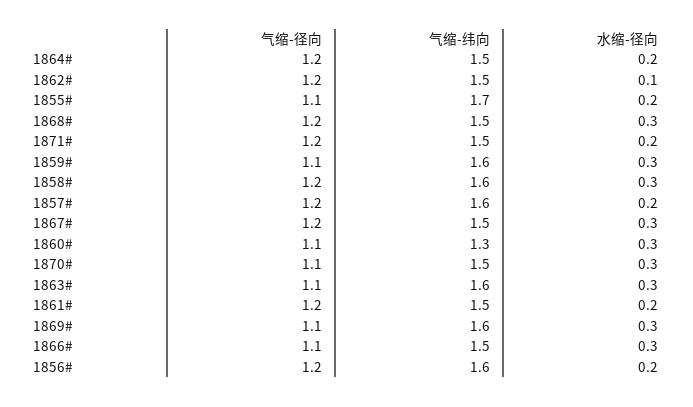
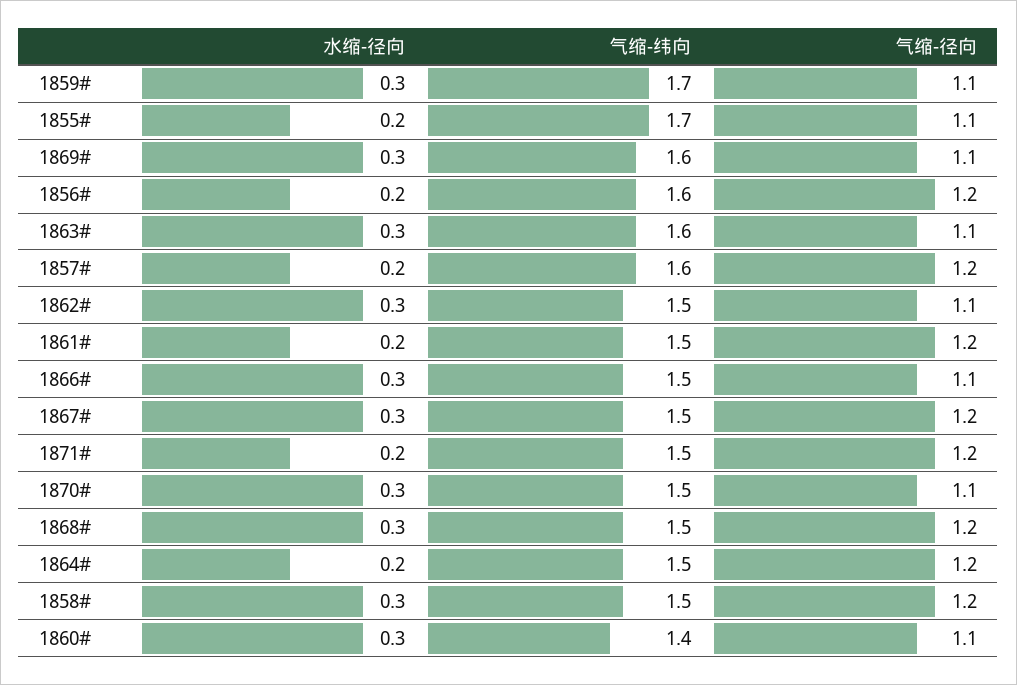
  {
    "气缩-径向": {
      "1864#": 1.2,
-     "1862#": 1.2,
+     "1862#": 1.1,
      "1855#": 1.1,
      "1868#": 1.2,
      "1871#": 1.2,
      "1859#": 1.1,
      "1858#": 1.2,
      "1857#": 1.2,
      "1867#": 1.2,
      "1860#": 1.1,
      "1870#": 1.1,
      "1863#": 1.1,
      "1861#": 1.2,
      "1869#": 1.1,
      "1866#": 1.1,
      "1856#": 1.2
    },
    "气缩-纬向": {
      "1864#": 1.5,
      "1862#": 1.5,
      "1855#": 1.7,
      "1868#": 1.5,
      "1871#": 1.5,
-     "1859#": 1.6,
+     "1859#": 1.7,
-     "1858#": 1.6,
+     "1858#": 1.5,
      "1857#": 1.6,
      "1867#": 1.5,
-     "1860#": 1.3,
+     "1860#": 1.4,
      "1870#": 1.5,
      "1863#": 1.6,
      "1861#": 1.5,
      "1869#": 1.6,
      "1866#": 1.5,
      "1856#": 1.6
    },
    "水缩-径向": {
      "1864#": 0.2,
-     "1862#": 0.1,
+     "1862#": 0.3,
      "1855#": 0.2,
      "1868#": 0.3,
      "1871#": 0.2,
      "1859#": 0.3,
      "1858#": 0.3,
      "1857#": 0.2,
      "1867#": 0.3,
      "1860#": 0.3,
      "1870#": 0.3,
      "1863#": 0.3,
      "1861#": 0.2,
      "1869#": 0.3,
      "1866#": 0.3,
      "1856#": 0.2
    }
  }

